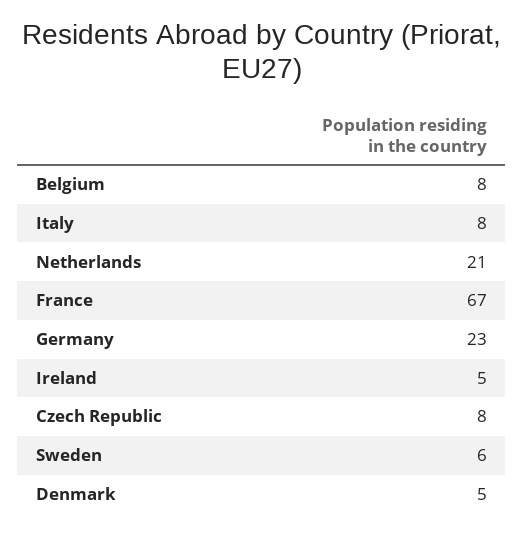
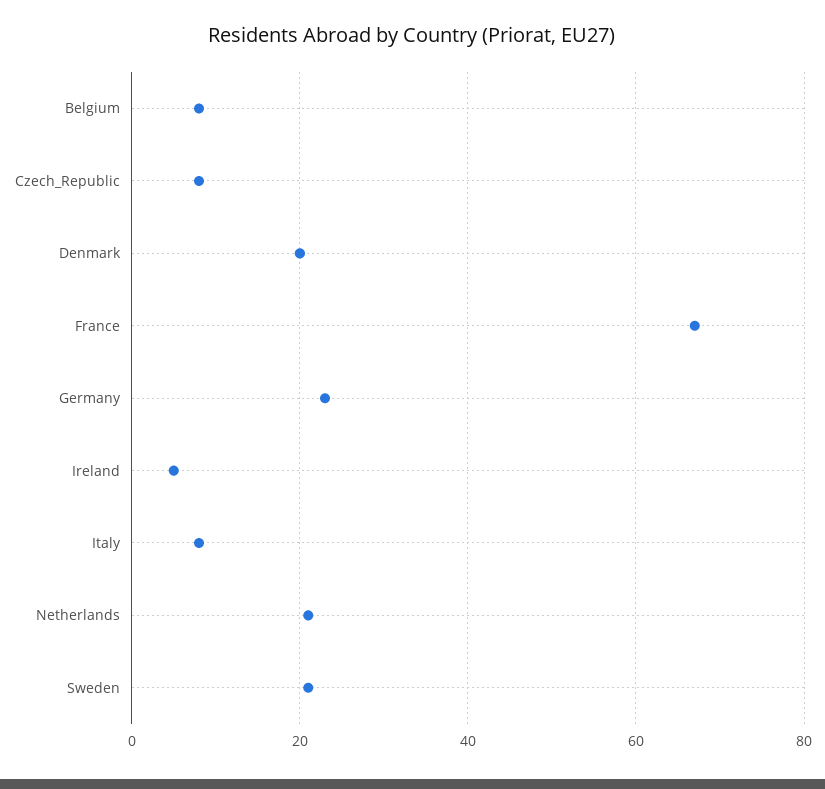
  {
    "Belgium": 8,
    "Italy": 8,
    "Netherlands": 21,
    "France": 67,
    "Germany": 23,
    "Ireland": 5,
    "Czech Republic": 8,
-   "Sweden": 6,
+   "Sweden": 20,
-   "Denmark": 5
+   "Denmark": 20
  }

